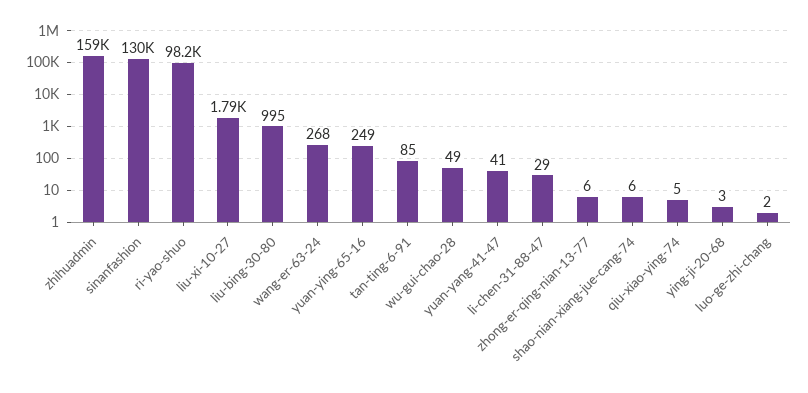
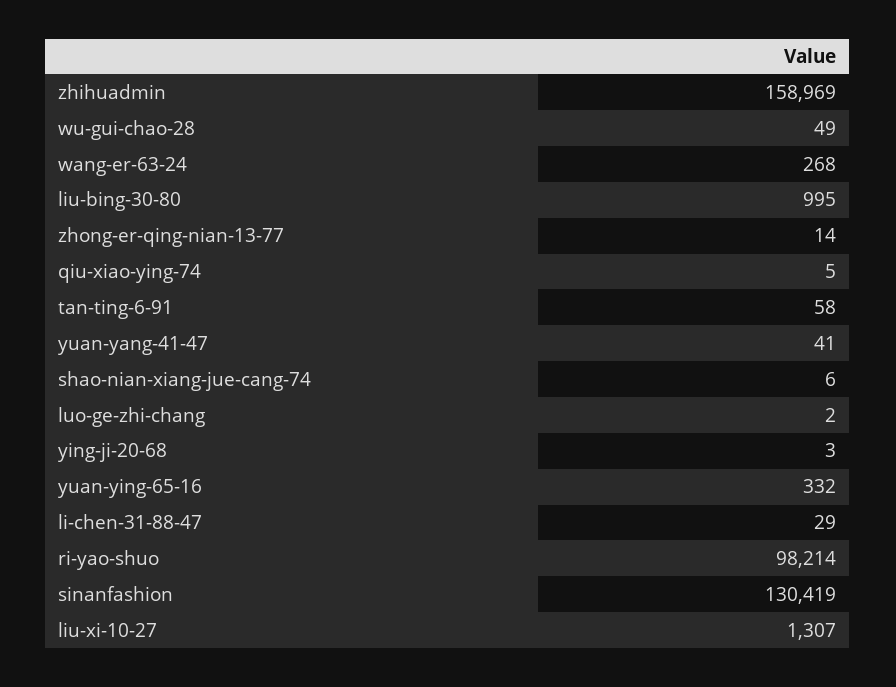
  {
    "zhihuadmin": 158969,
    "sinanfashion": 130419,
    "ri-yao-shuo": 98214,
-   "liu-xi-10-27": 1790,
+   "liu-xi-10-27": 1307,
    "liu-bing-30-80": 995,
    "wang-er-63-24": 268,
-   "yuan-ying-65-16": 249,
+   "yuan-ying-65-16": 332,
-   "tan-ting-6-91": 85,
+   "tan-ting-6-91": 58,
    "wu-gui-chao-28": 49,
    "yuan-yang-41-47": 41,
    "li-chen-31-88-47": 29,
-   "zhong-er-qing-nian-13-77": 6,
+   "zhong-er-qing-nian-13-77": 14,
    "shao-nian-xiang-jue-cang-74": 6,
    "qiu-xiao-ying-74": 5,
    "ying-ji-20-68": 3,
    "luo-ge-zhi-chang": 2
  }

